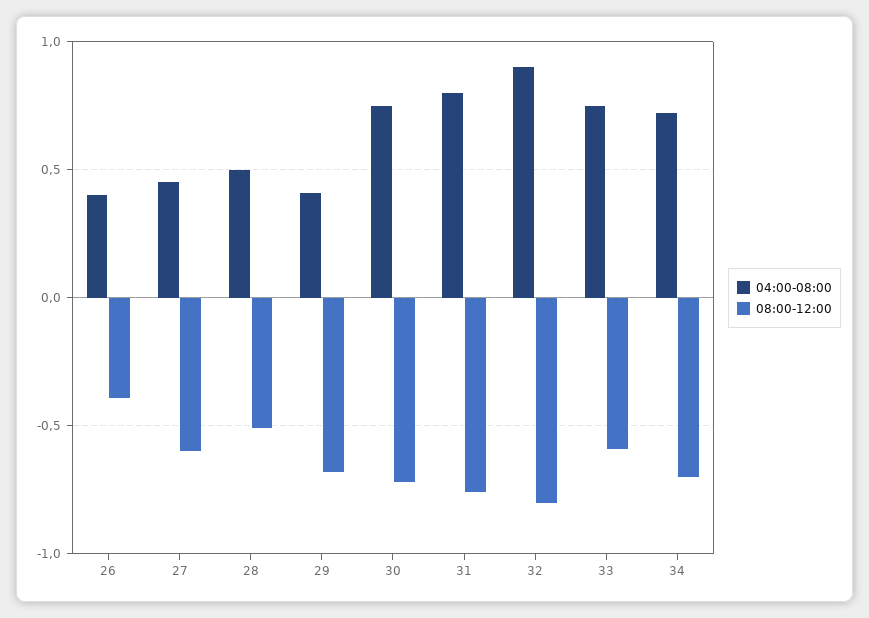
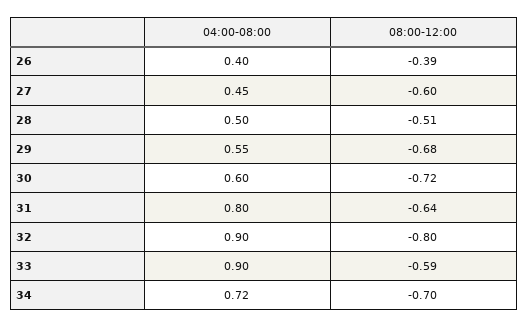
  {
    "04:00-08:00": {
      "26": 0.4,
      "27": 0.45,
      "28": 0.5,
-     "29": 0.4,
+     "29": 0.55,
-     "30": 0.75,
+     "30": 0.6,
      "31": 0.8,
      "32": 0.9,
-     "33": 0.75,
+     "33": 0.9,
      "34": 0.72
    },
    "08:00-12:00": {
      "26": -0.39,
      "27": -0.6,
      "28": -0.51,
      "29": -0.68,
      "30": -0.72,
-     "31": -0.75,
+     "31": -0.64,
      "32": -0.8,
      "33": -0.59,
      "34": -0.7
    }
  }

